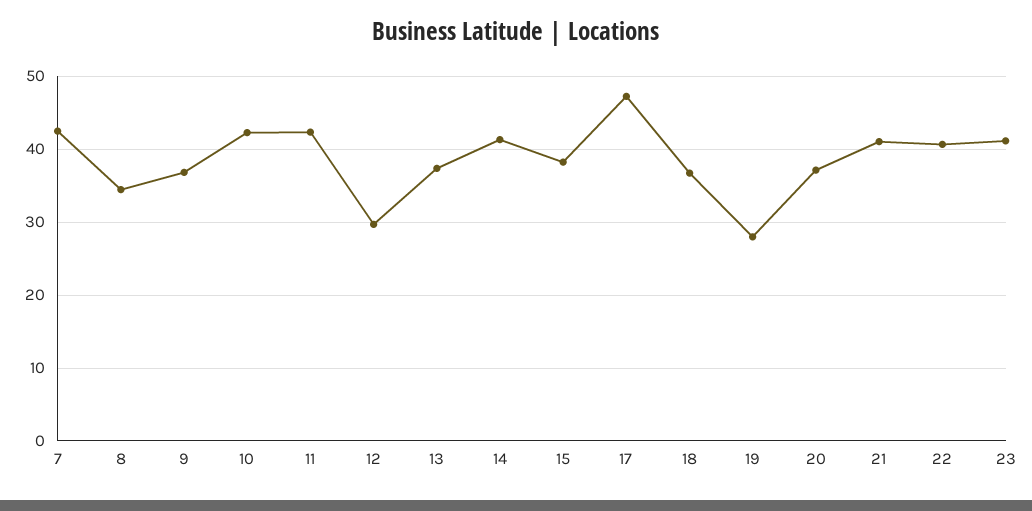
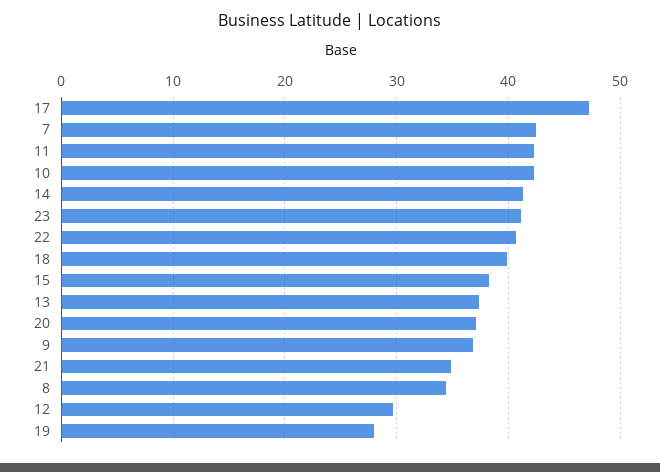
  {
    "7": 42,
    "8": 34,
    "9": 37,
    "10": 42,
    "11": 42,
    "12": 30,
    "13": 37,
    "14": 41,
    "15": 38,
    "17": 47,
-   "18": 37,
+   "18": 40,
    "19": 28,
    "20": 37,
-   "21": 41,
+   "21": 35,
    "22": 41,
    "23": 41
  }

